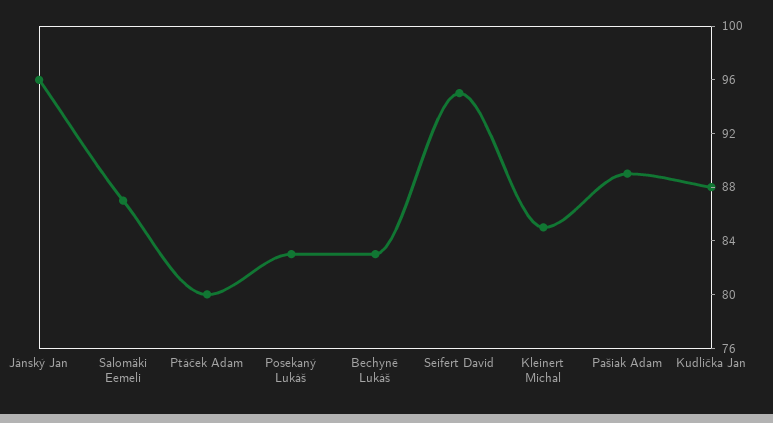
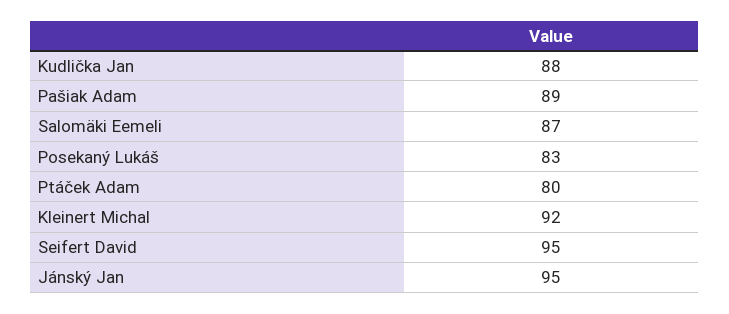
  {
-   "Jánský Jan": 96,
+   "Jánský Jan": 95,
    "Salomäki Eemeli": 87,
    "Ptáček Adam": 80,
    "Posekaný Lukáš": 83,
-   "Bechyně Lukáš": 83,
    "Seifert David": 95,
-   "Kleinert Michal": 85,
+   "Kleinert Michal": 92,
    "Pašiak Adam": 89,
    "Kudlička Jan": 88
  }

